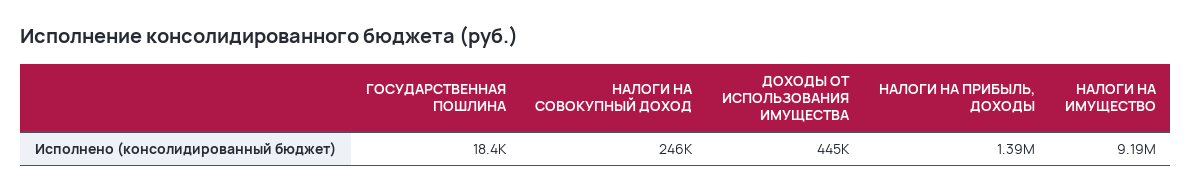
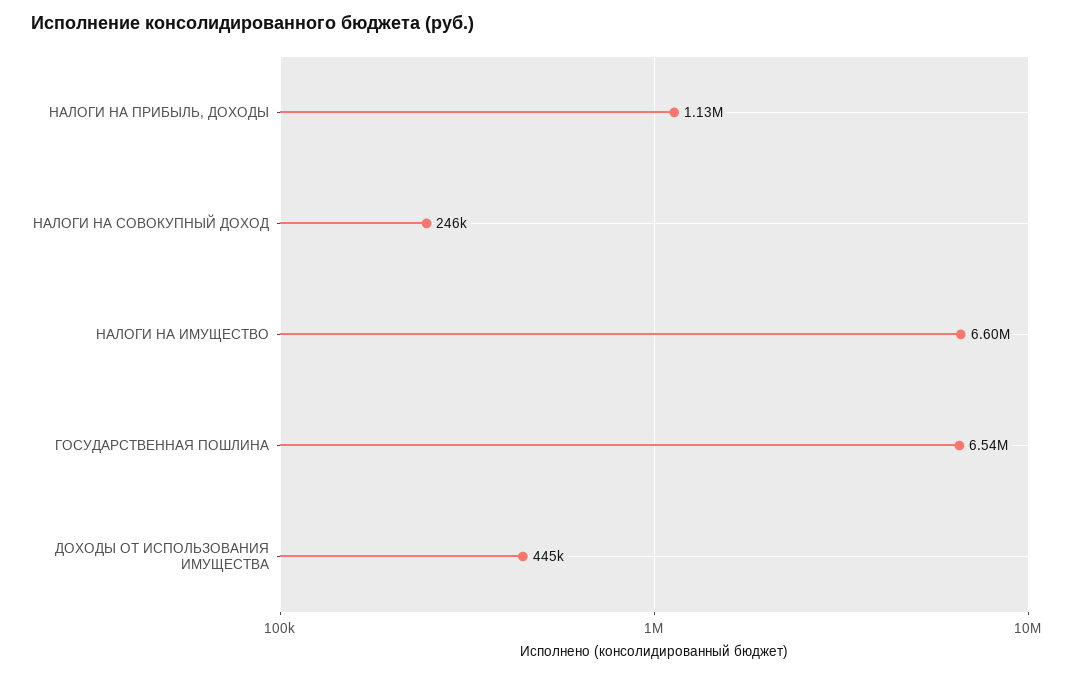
  {
-   "ГОСУДАРСТВЕННАЯ ПОШЛИНА": 18400,
+   "ГОСУДАРСТВЕННАЯ ПОШЛИНА": 6540000,
    "НАЛОГИ НА СОВОКУПНЫЙ ДОХОД": 246000,
    "ДОХОДЫ ОТ ИСПОЛЬЗОВАНИЯ ИМУЩЕСТВА": 445000,
-   "НАЛОГИ НА ПРИБЫЛЬ, ДОХОДЫ": 1390000,
+   "НАЛОГИ НА ПРИБЫЛЬ, ДОХОДЫ": 1130000,
-   "НАЛОГИ НА ИМУЩЕСТВО": 9190000
+   "НАЛОГИ НА ИМУЩЕСТВО": 6600000
  }

